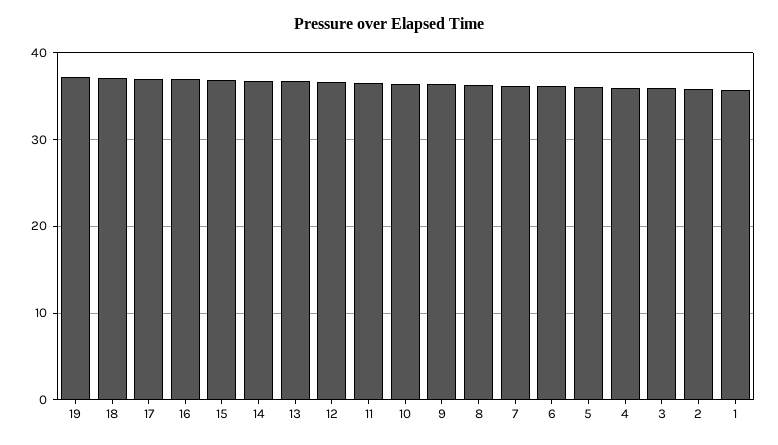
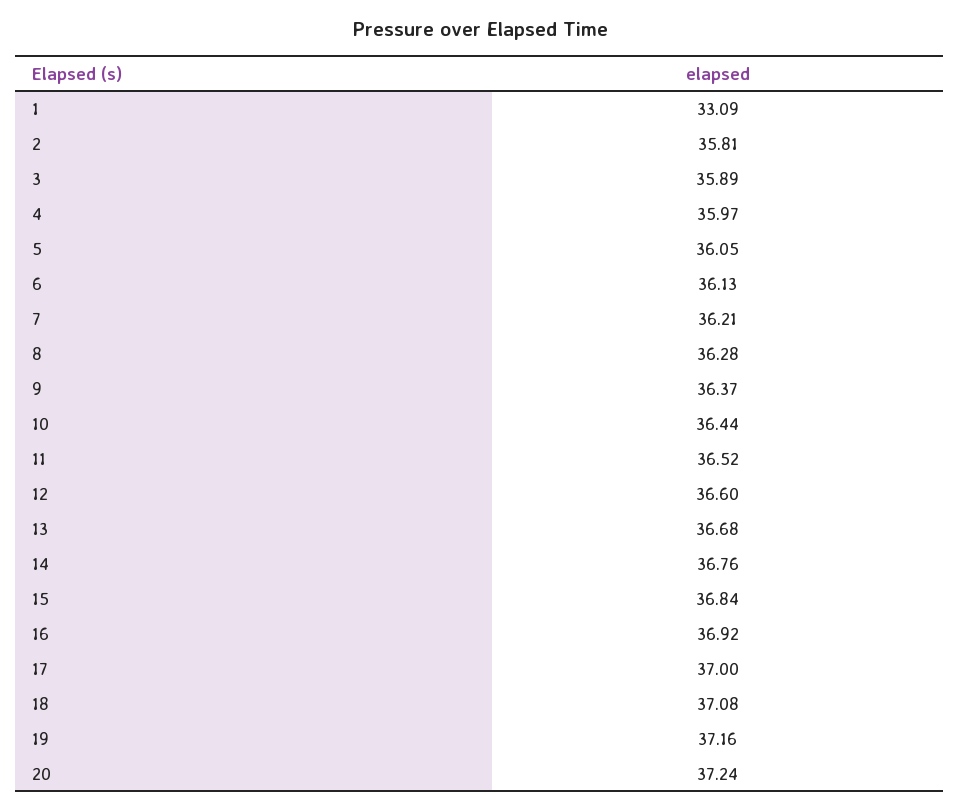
  {
    "19": 37.16,
    "18": 37.08,
    "17": 37,
    "16": 36.92,
    "15": 36.84,
    "14": 36.76,
    "13": 36.68,
    "12": 36.6,
    "11": 36.52,
    "10": 36.44,
    "9": 36.37,
    "8": 36.28,
    "7": 36.21,
    "6": 36.13,
    "5": 36.05,
    "4": 35.97,
    "3": 35.89,
    "2": 35.81,
-   "1": 36
+   "1": 33.09,
+   "20": 37.24
  }

